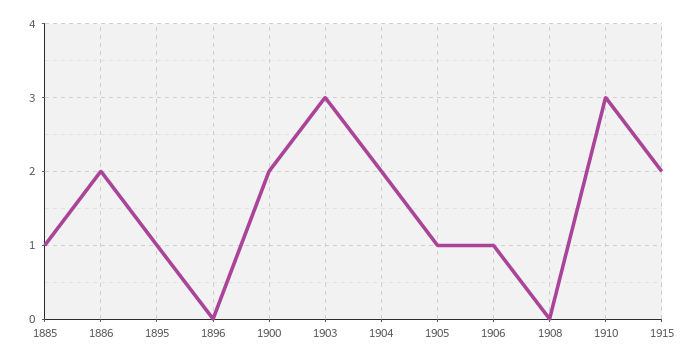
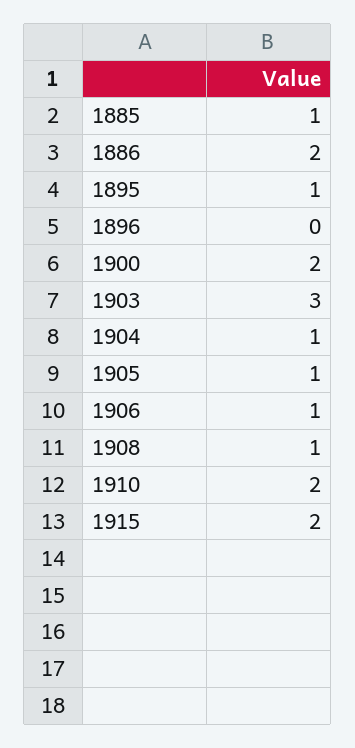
  {
    "1885": 1,
    "1886": 2,
    "1895": 1,
    "1896": 0,
    "1900": 2,
    "1903": 3,
-   "1904": 2,
+   "1904": 1,
    "1905": 1,
    "1906": 1,
-   "1908": 0,
+   "1908": 1,
-   "1910": 3,
+   "1910": 2,
    "1915": 2
  }

